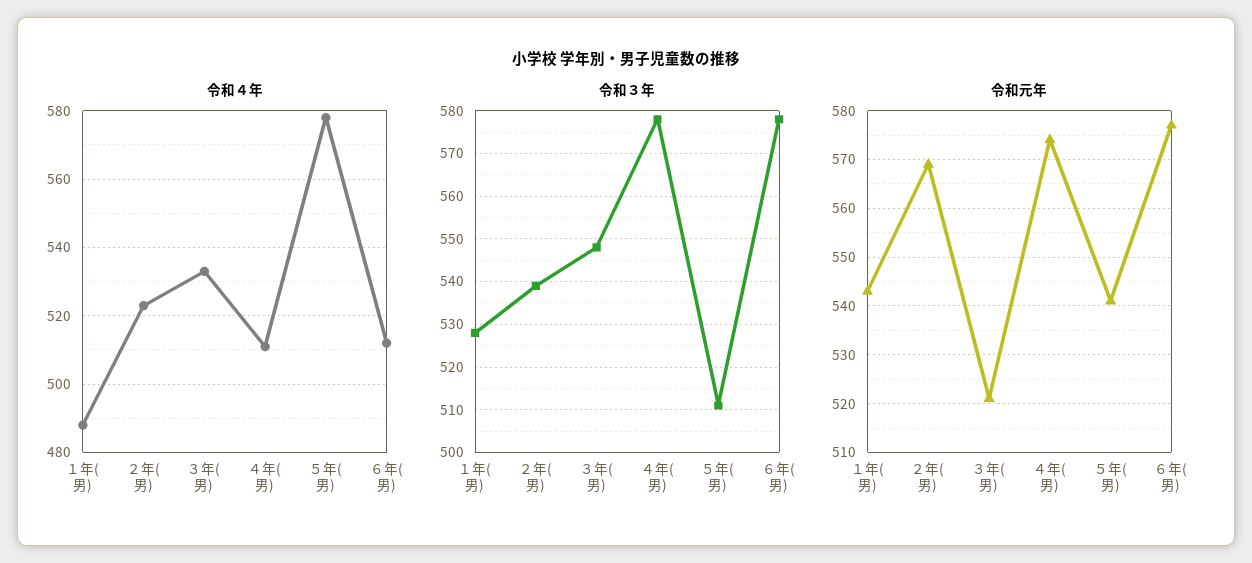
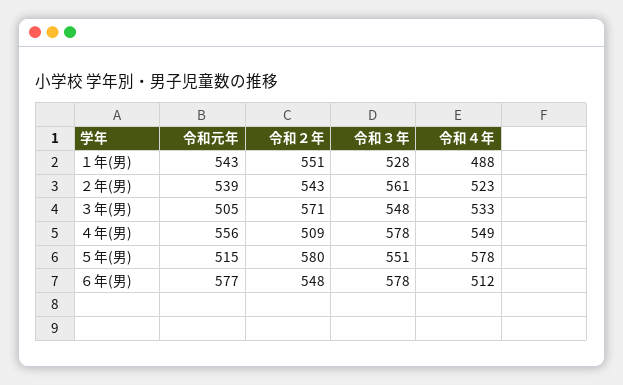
  {
    "令和４年": {
      "１年(男)": 488,
      "２年(男)": 523,
      "３年(男)": 533,
-     "４年(男)": 510,
+     "４年(男)": 549,
      "５年(男)": 578,
      "６年(男)": 512
    },
    "令和３年": {
      "１年(男)": 528,
-     "２年(男)": 540,
+     "２年(男)": 561,
      "３年(男)": 548,
      "４年(男)": 578,
-     "５年(男)": 510,
+     "５年(男)": 551,
      "６年(男)": 578
    },
    "令和元年": {
      "１年(男)": 543,
-     "２年(男)": 570,
+     "２年(男)": 539,
-     "３年(男)": 520,
+     "３年(男)": 505,
-     "４年(男)": 575,
+     "４年(男)": 556,
-     "５年(男)": 540,
+     "５年(男)": 515,
      "６年(男)": 577
-   }
+   },
+   "令和２年": {
+     "１年(男)": 551,
+     "２年(男)": 543,
+     "３年(男)": 571,
+     "４年(男)": 509,
+     "５年(男)": 580,
+     "６年(男)": 548
+   }
  }

